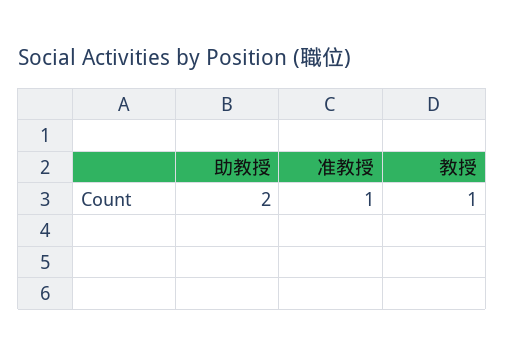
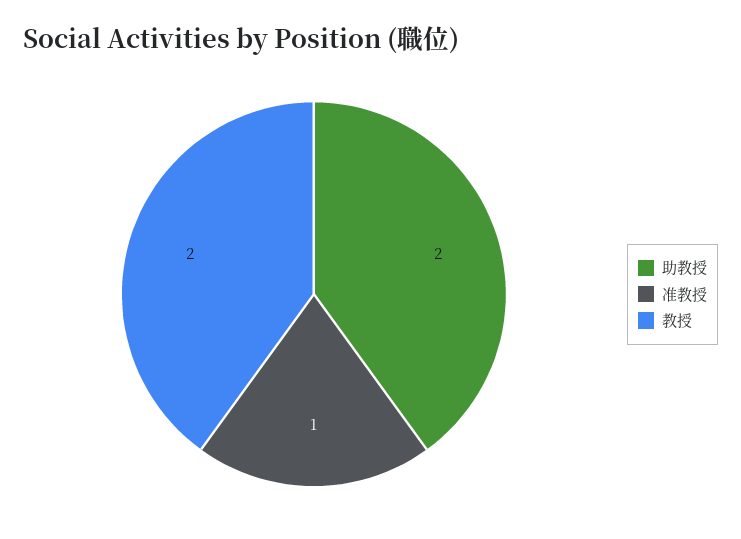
  {
    "助教授": 2,
    "准教授": 1,
-   "教授": 1
+   "教授": 2
  }

